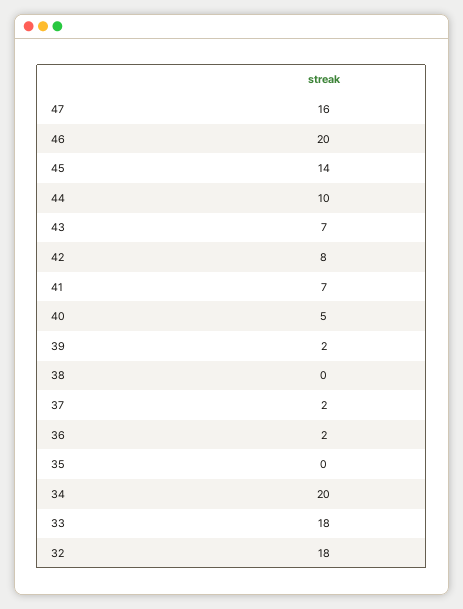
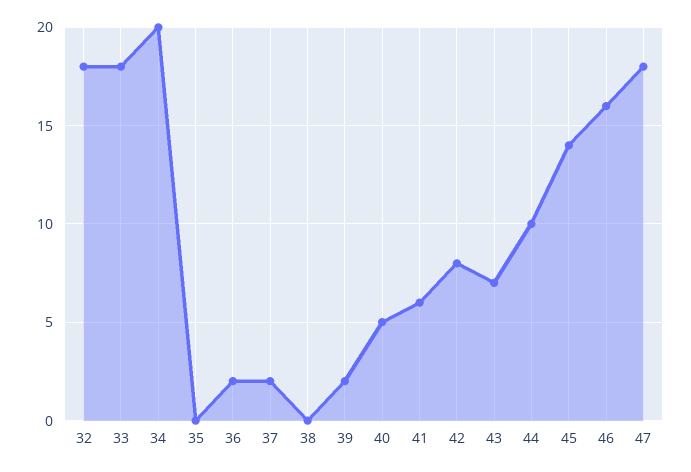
  {
-   "47": 16,
+   "47": 18,
-   "46": 20,
+   "46": 16,
    "45": 14,
    "44": 10,
    "43": 7,
    "42": 8,
-   "41": 7,
+   "41": 6,
    "40": 5,
    "39": 2,
    "38": 0,
    "37": 2,
    "36": 2,
    "35": 0,
    "34": 20,
    "33": 18,
    "32": 18
  }

